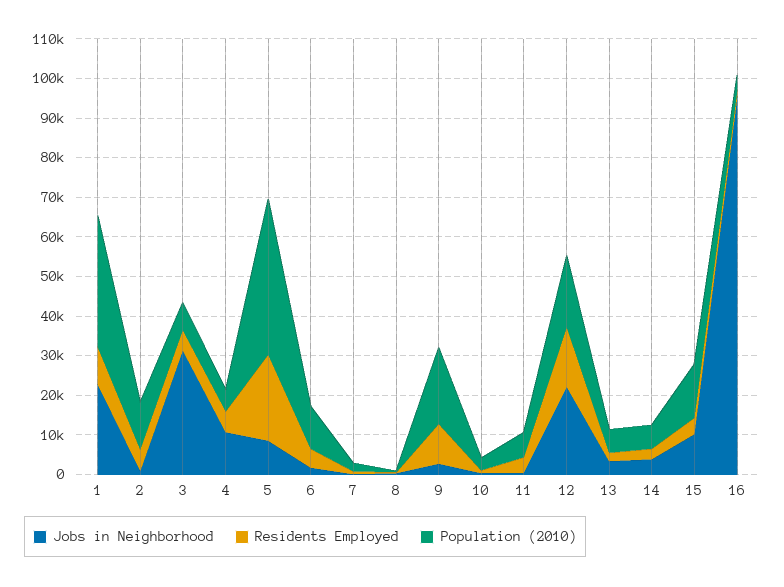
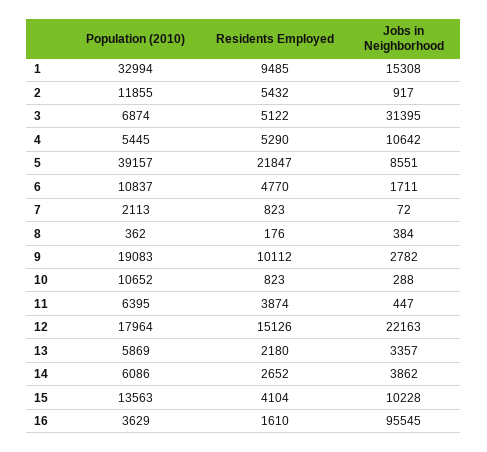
  {
    "Jobs in Neighborhood": {
-     "1": 22500,
+     "1": 15308,
      "2": 917,
      "3": 31395,
      "4": 10642,
      "5": 8551,
      "6": 1711,
      "7": 72,
      "8": 384,
      "9": 2782,
      "10": 288,
      "11": 447,
      "12": 22163,
      "13": 3357,
      "14": 3862,
      "15": 10228,
      "16": 95545
    },
    "Residents Employed": {
      "1": 9485,
      "2": 5432,
      "3": 5122,
      "4": 5290,
      "5": 21847,
      "6": 4770,
      "7": 823,
      "8": 176,
      "9": 10112,
      "10": 823,
      "11": 3874,
      "12": 15126,
      "13": 2180,
      "14": 2652,
      "15": 4104,
      "16": 1610
    },
    "Population (2010)": {
      "1": 32994,
      "2": 11855,
      "3": 6874,
      "4": 5445,
      "5": 39157,
      "6": 10837,
      "7": 2113,
      "8": 362,
      "9": 19083,
-     "10": 2500,
+     "10": 10652,
      "11": 6395,
      "12": 17964,
      "13": 5869,
      "14": 6086,
      "15": 13563,
      "16": 3629
    }
  }

